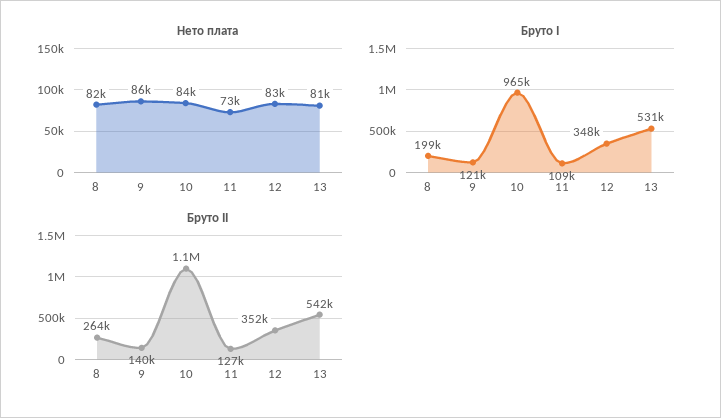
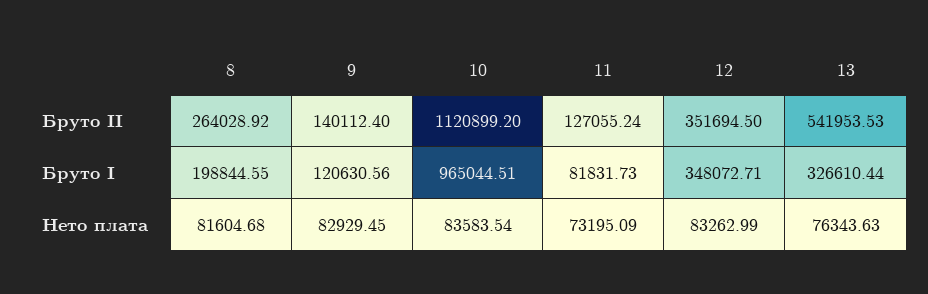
  {
    "Нето плата": {
      "8": 81604.68,
-     "9": 86000,
+     "9": 82929.45,
      "10": 83583.54,
      "11": 73195.09,
      "12": 83262.99,
-     "13": 81000
+     "13": 76343.63
    },
    "Бруто I": {
      "8": 198844.55,
      "9": 120630.56,
      "10": 965044.51,
-     "11": 109000,
+     "11": 81831.73,
      "12": 348072.71,
-     "13": 531000
+     "13": 326610.44
    },
    "Бруто II": {
      "8": 264028.92,
      "9": 140112.4,
      "10": 1120899.2,
      "11": 127055.24,
      "12": 351694.5,
      "13": 541953.53
    }
  }

